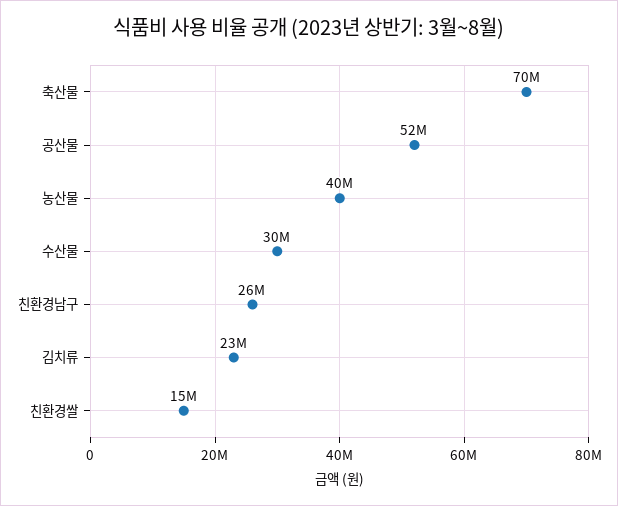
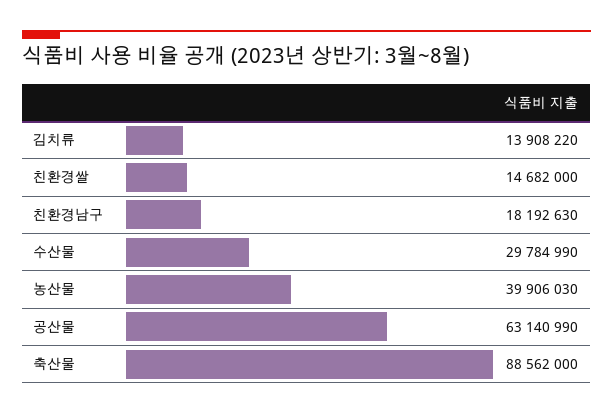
  {
-   "축산물": 70000000,
+   "축산물": 88562000,
-   "공산물": 52000000,
+   "공산물": 63140990,
    "농산물": 39906030,
    "수산물": 29784990,
-   "친환경남구": 26000000,
+   "친환경남구": 18192630,
-   "김치류": 23000000,
+   "김치류": 13908220,
    "친환경쌀": 14682000
  }

